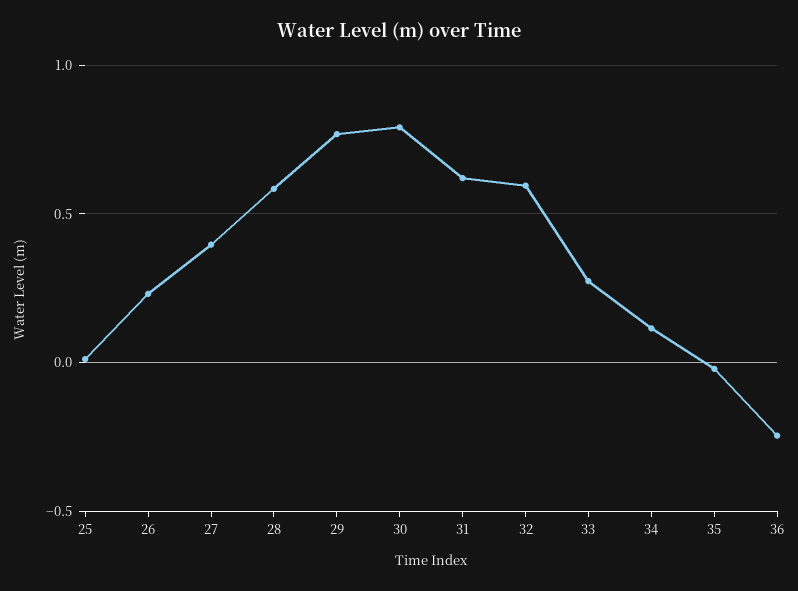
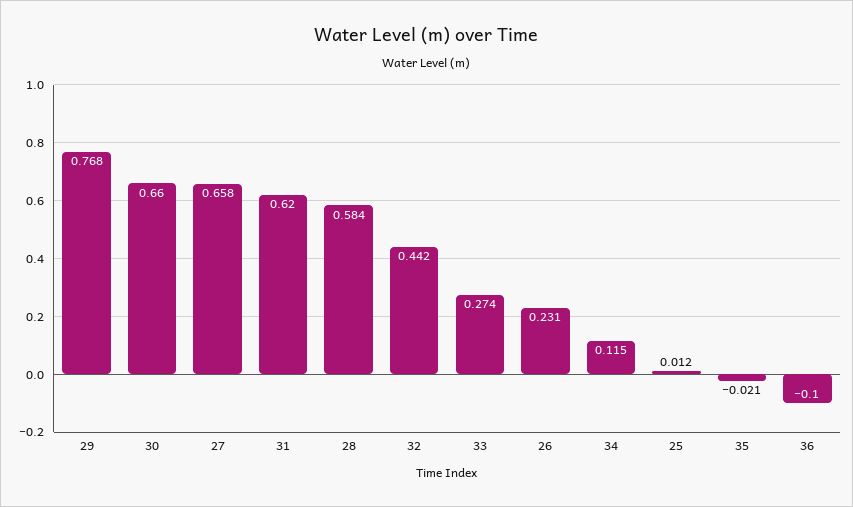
  {
    "25": 0.012,
    "26": 0.231,
-   "27": 0.4,
+   "27": 0.658,
    "28": 0.584,
    "29": 0.768,
-   "30": 0.8,
+   "30": 0.66,
    "31": 0.62,
-   "32": 0.6,
+   "32": 0.442,
    "33": 0.274,
    "34": 0.115,
    "35": -0.021,
-   "36": -0.25
+   "36": -0.1
  }

